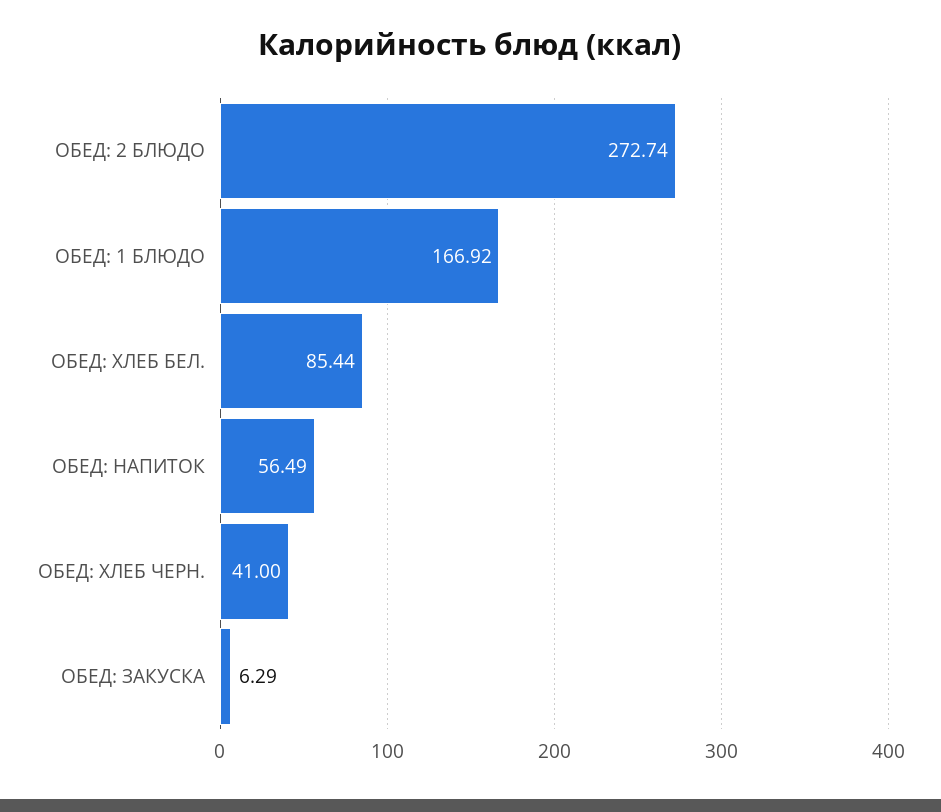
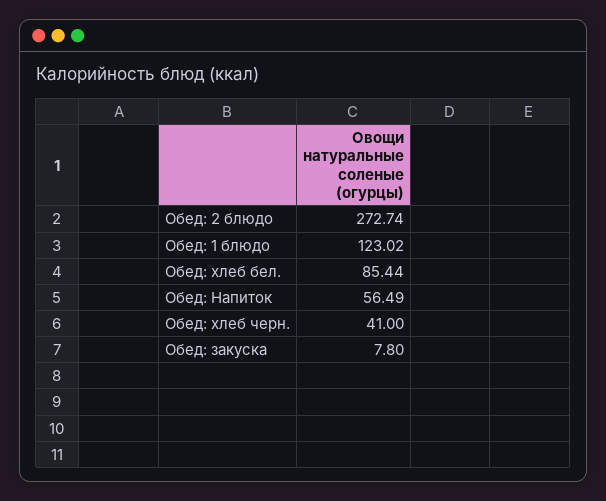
  {
    "ОБЕД: 2 БЛЮДО": 272.74,
-   "ОБЕД: 1 БЛЮДО": 166.92,
+   "ОБЕД: 1 БЛЮДО": 123.02,
    "ОБЕД: ХЛЕБ БЕЛ.": 85.44,
    "ОБЕД: НАПИТОК": 56.49,
    "ОБЕД: ХЛЕБ ЧЕРН.": 41,
-   "ОБЕД: ЗАКУСКА": 6.29
+   "ОБЕД: ЗАКУСКА": 7.8
  }

